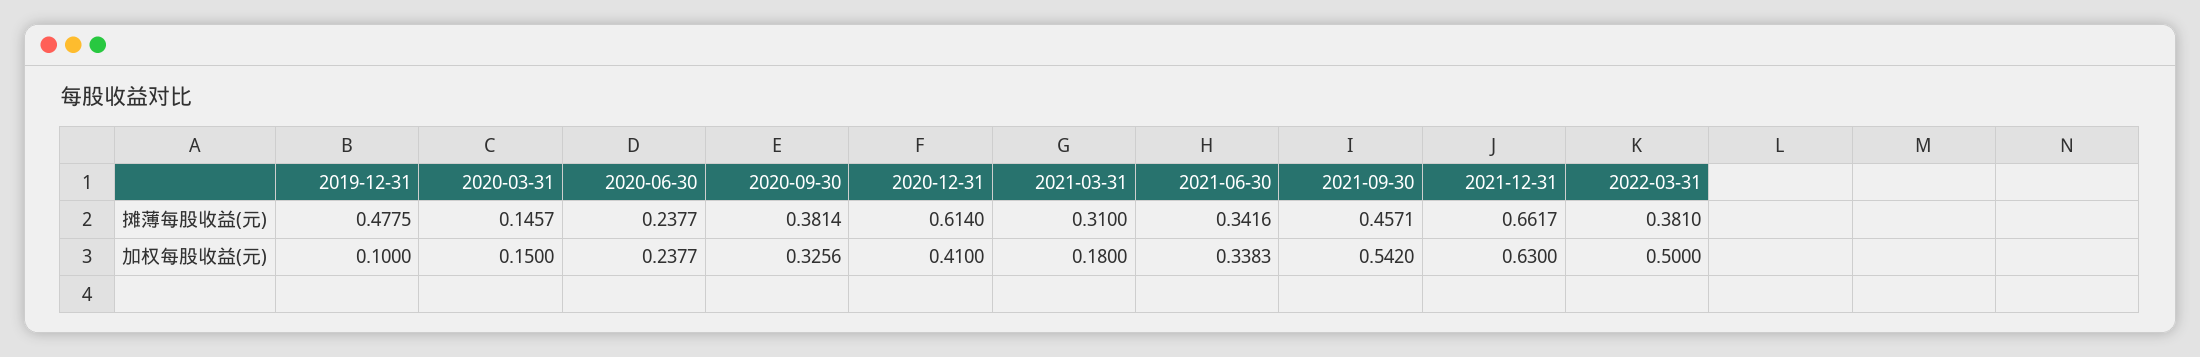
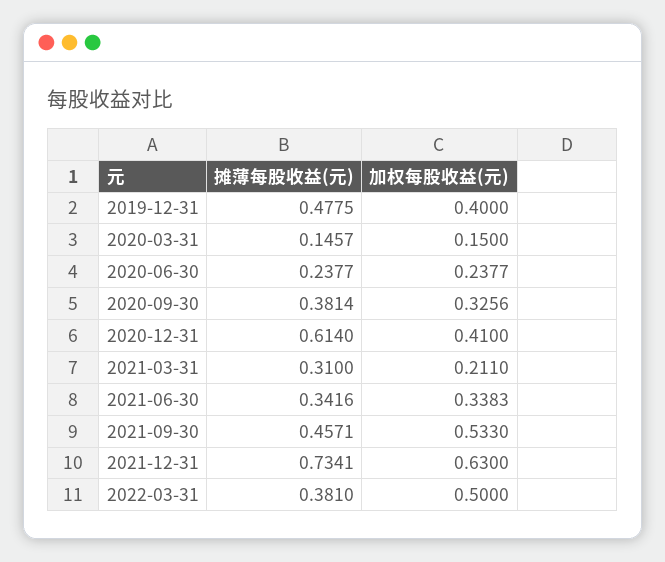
  {
    "2019-12-31": {
      "摊薄每股收益(元)": 0.4775,
-     "加权每股收益(元)": 0.1
+     "加权每股收益(元)": 0.4
    },
    "2020-03-31": {
      "摊薄每股收益(元)": 0.1457,
      "加权每股收益(元)": 0.15
    },
    "2020-06-30": {
      "摊薄每股收益(元)": 0.2377,
      "加权每股收益(元)": 0.2377
    },
    "2020-09-30": {
      "摊薄每股收益(元)": 0.3814,
      "加权每股收益(元)": 0.3256
    },
    "2020-12-31": {
      "摊薄每股收益(元)": 0.614,
      "加权每股收益(元)": 0.41
    },
    "2021-03-31": {
      "摊薄每股收益(元)": 0.31,
-     "加权每股收益(元)": 0.18
+     "加权每股收益(元)": 0.211
    },
    "2021-06-30": {
      "摊薄每股收益(元)": 0.3416,
      "加权每股收益(元)": 0.3383
    },
    "2021-09-30": {
      "摊薄每股收益(元)": 0.4571,
-     "加权每股收益(元)": 0.542
+     "加权每股收益(元)": 0.533
    },
    "2021-12-31": {
-     "摊薄每股收益(元)": 0.6617,
+     "摊薄每股收益(元)": 0.7341,
      "加权每股收益(元)": 0.63
    },
    "2022-03-31": {
      "摊薄每股收益(元)": 0.381,
      "加权每股收益(元)": 0.5
    }
  }

